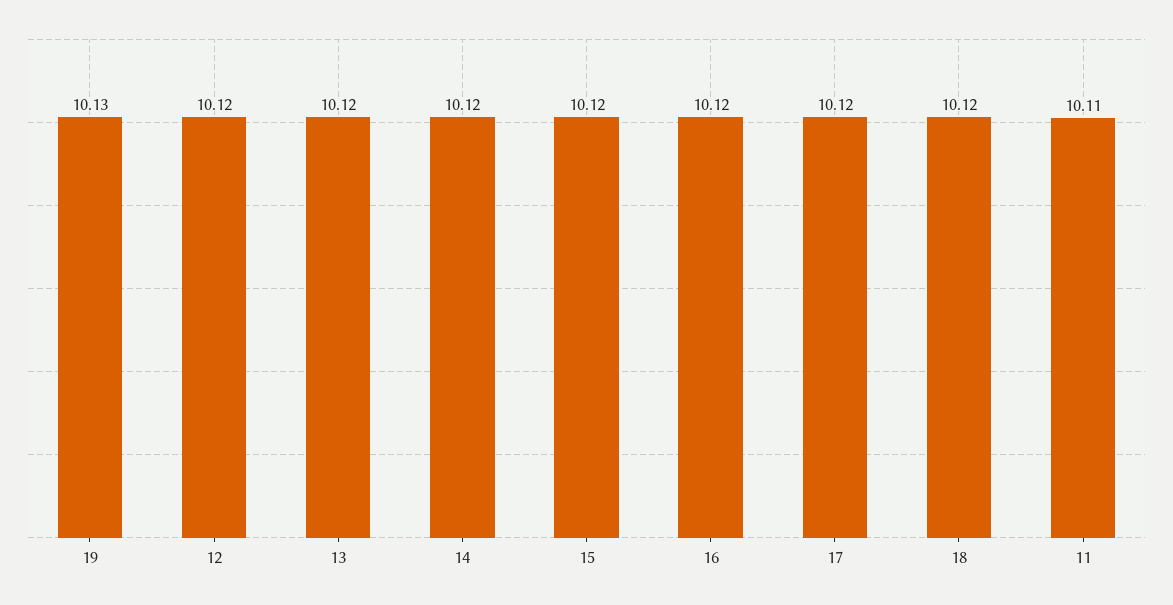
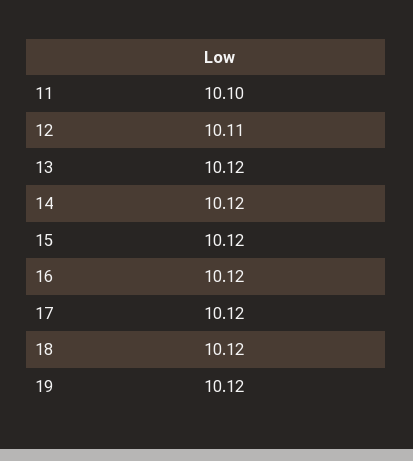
  {
-   "19": 10.13,
+   "19": 10.12,
-   "12": 10.12,
+   "12": 10.11,
    "13": 10.12,
    "14": 10.12,
    "15": 10.12,
    "16": 10.12,
    "17": 10.12,
    "18": 10.12,
-   "11": 10.11
+   "11": 10.1
  }

